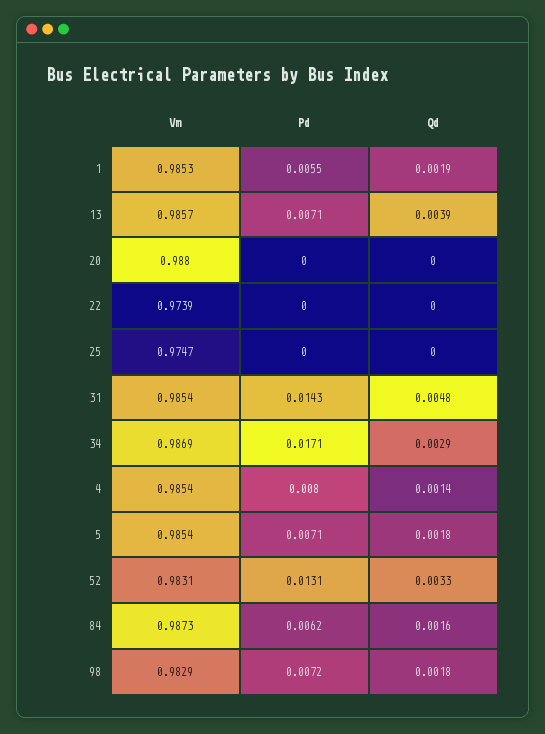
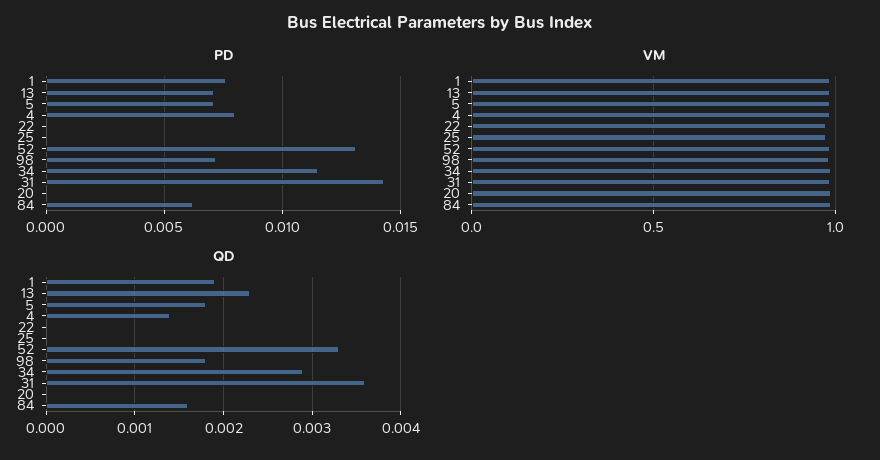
  {
    "Vm": {
      "1": 0.9853,
      "13": 0.9857,
      "20": 0.988,
      "22": 0.9739,
      "25": 0.9747,
      "31": 0.9854,
      "34": 0.9869,
      "4": 0.9854,
      "5": 0.9854,
      "52": 0.9831,
      "84": 0.9873,
      "98": 0.9829
    },
    "Pd": {
-     "1": 0.0055,
+     "1": 0.0075,
      "13": 0.0071,
      "20": 0,
      "22": 0,
      "25": 0,
      "31": 0.0143,
-     "34": 0.0171,
+     "34": 0.0115,
      "4": 0.008,
      "5": 0.0071,
      "52": 0.0131,
      "84": 0.0062,
      "98": 0.0072
    },
    "Qd": {
      "1": 0.0019,
-     "13": 0.0039,
+     "13": 0.0023,
      "20": 0,
      "22": 0,
      "25": 0,
-     "31": 0.0048,
+     "31": 0.0036,
      "34": 0.0029,
      "4": 0.0014,
      "5": 0.0018,
      "52": 0.0033,
      "84": 0.0016,
      "98": 0.0018
    }
  }

